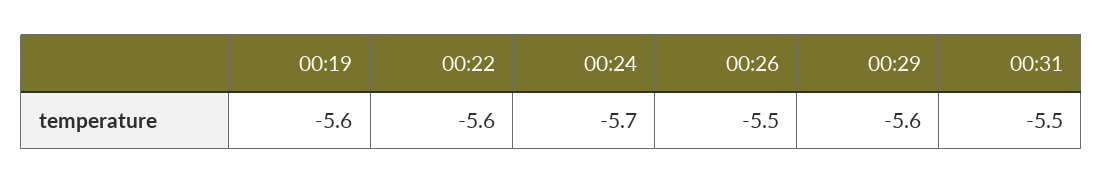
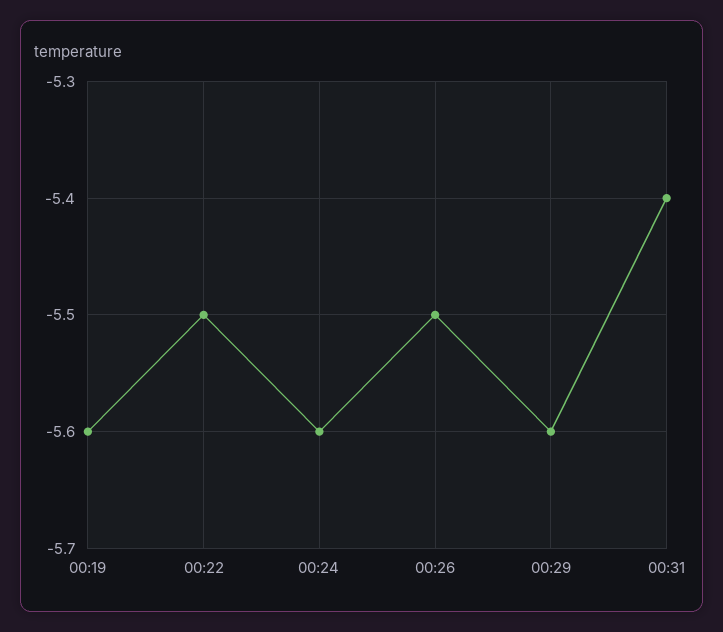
  {
    "00:19": -5.6,
-   "00:22": -5.6,
+   "00:22": -5.5,
-   "00:24": -5.7,
+   "00:24": -5.6,
    "00:26": -5.5,
    "00:29": -5.6,
-   "00:31": -5.5
+   "00:31": -5.4
  }

